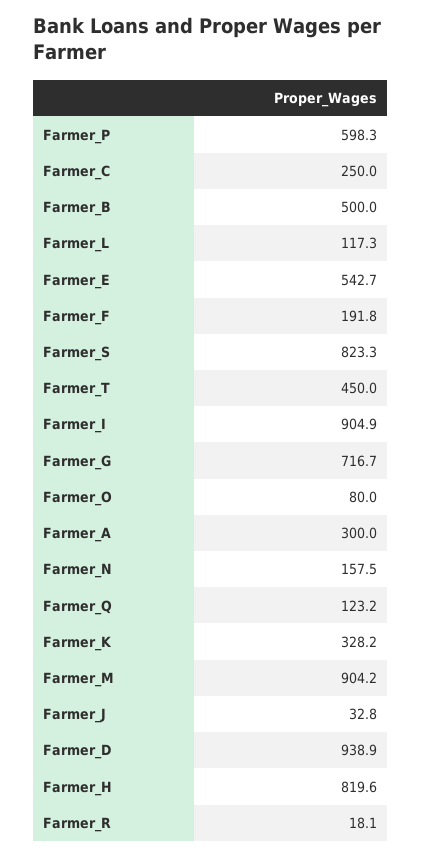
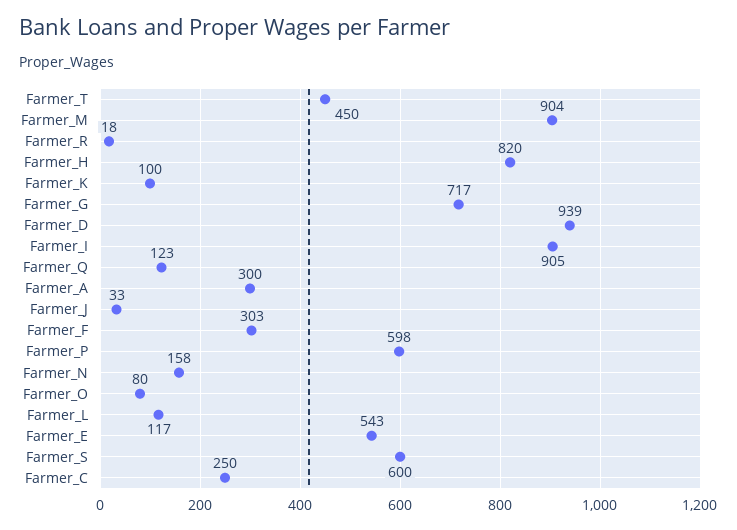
  {
    "Farmer_P": 598.3,
    "Farmer_C": 250,
-   "Farmer_B": 500,
    "Farmer_L": 117.3,
    "Farmer_E": 542.7,
-   "Farmer_F": 191.8,
+   "Farmer_F": 303,
-   "Farmer_S": 823.3,
+   "Farmer_S": 600,
    "Farmer_T": 450,
    "Farmer_I": 904.9,
    "Farmer_G": 716.7,
    "Farmer_O": 80,
    "Farmer_A": 300,
    "Farmer_N": 157.5,
    "Farmer_Q": 123.2,
-   "Farmer_K": 328.2,
+   "Farmer_K": 100,
    "Farmer_M": 904.2,
    "Farmer_J": 32.8,
    "Farmer_D": 938.9,
    "Farmer_H": 819.6,
    "Farmer_R": 18.1
  }

